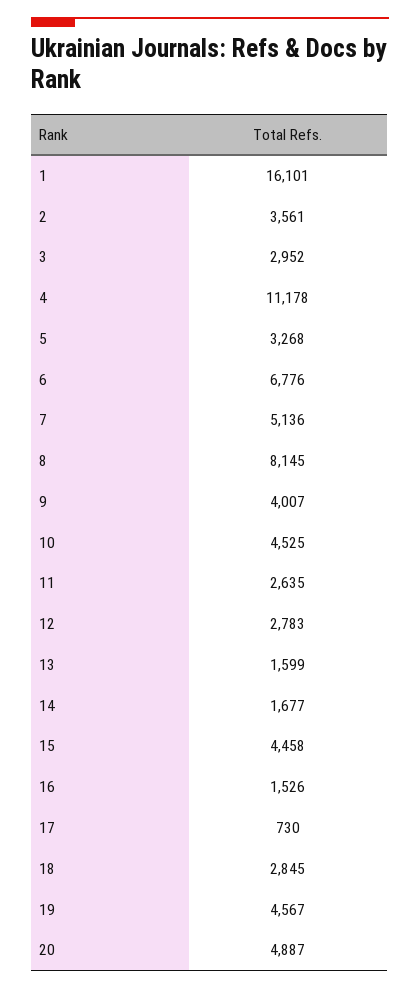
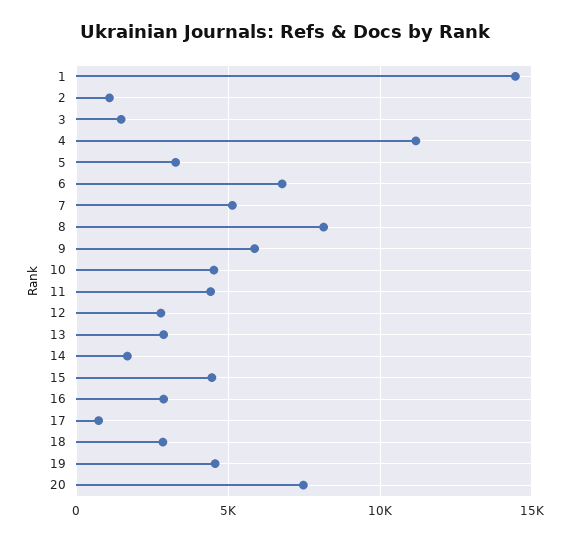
  {
-   "1": 16101,
+   "1": 14500,
-   "2": 3561,
+   "2": 1000,
-   "3": 2952,
+   "3": 1500,
    "4": 11178,
    "5": 3268,
    "6": 6776,
    "7": 5136,
    "8": 8145,
-   "9": 4007,
+   "9": 6000,
    "10": 4525,
-   "11": 2635,
+   "11": 4500,
    "12": 2783,
-   "13": 1599,
+   "13": 3000,
    "14": 1677,
    "15": 4458,
-   "16": 1526,
+   "16": 3000,
    "17": 730,
    "18": 2845,
    "19": 4567,
-   "20": 4887
+   "20": 7500
  }

